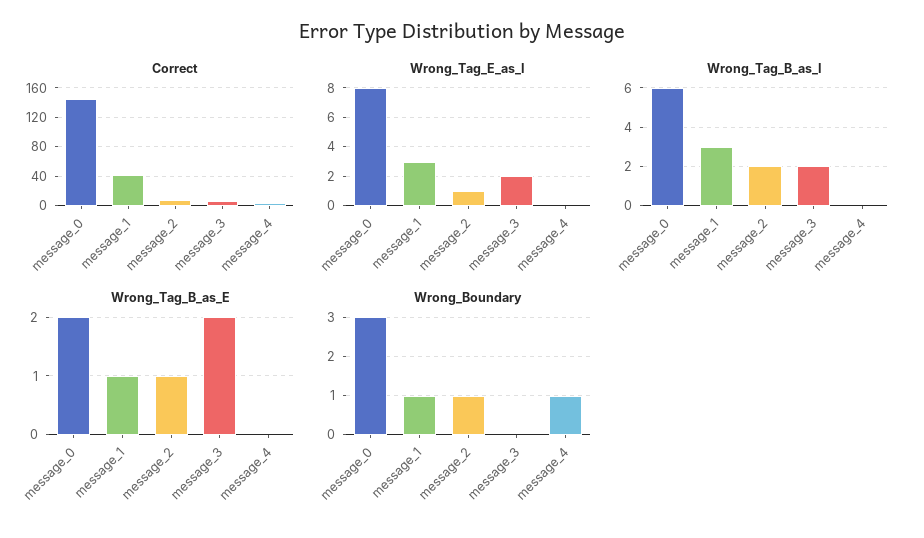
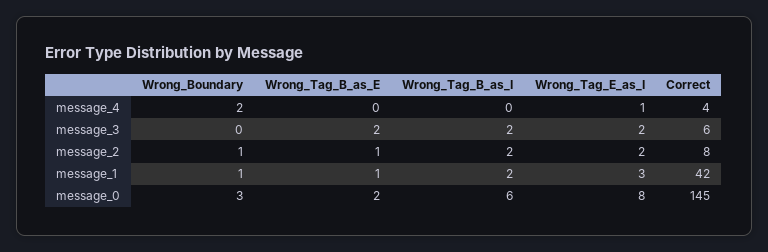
  {
    "Correct": {
      "message_0": 145,
      "message_1": 42,
      "message_2": 8,
      "message_3": 6,
      "message_4": 4
    },
    "Wrong_Tag_E_as_I": {
      "message_0": 8,
      "message_1": 3,
-     "message_2": 1,
+     "message_2": 2,
      "message_3": 2,
-     "message_4": 0
+     "message_4": 1
    },
    "Wrong_Tag_B_as_I": {
      "message_0": 6,
-     "message_1": 3,
+     "message_1": 2,
      "message_2": 2,
      "message_3": 2,
      "message_4": 0
    },
    "Wrong_Tag_B_as_E": {
      "message_0": 2,
      "message_1": 1,
      "message_2": 1,
      "message_3": 2,
      "message_4": 0
    },
    "Wrong_Boundary": {
      "message_0": 3,
      "message_1": 1,
      "message_2": 1,
      "message_3": 0,
-     "message_4": 1
+     "message_4": 2
    }
  }

